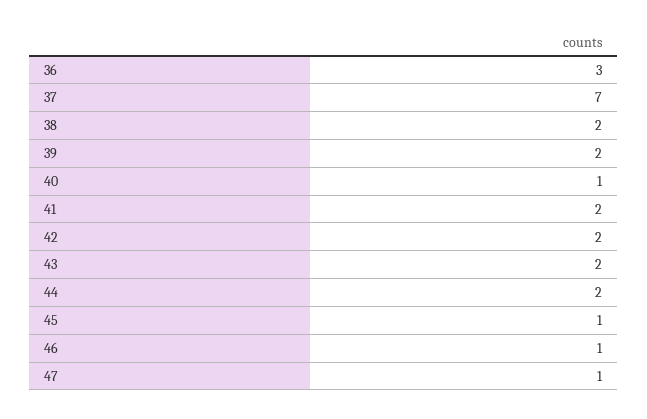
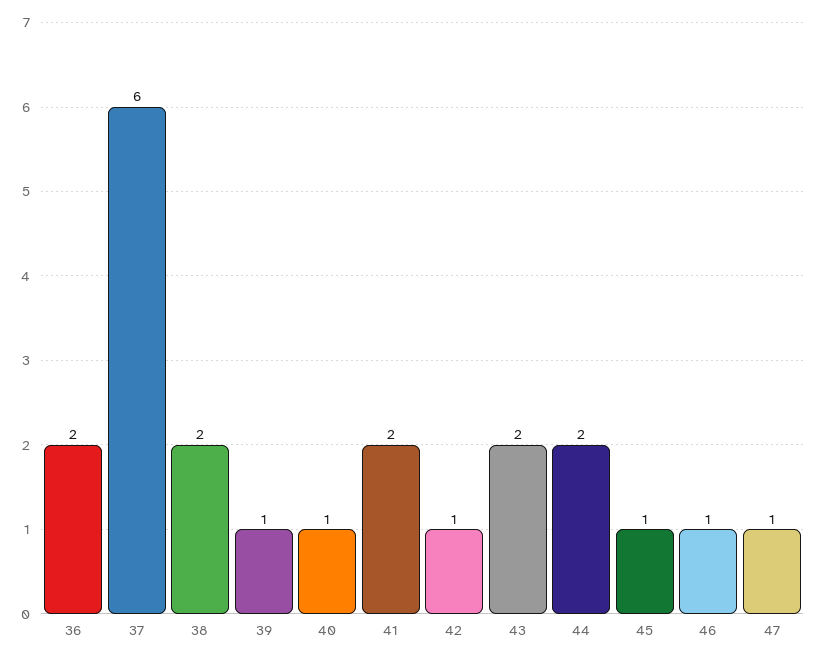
  {
-   "36": 3,
+   "36": 2,
-   "37": 7,
+   "37": 6,
    "38": 2,
-   "39": 2,
+   "39": 1,
    "40": 1,
    "41": 2,
-   "42": 2,
+   "42": 1,
    "43": 2,
    "44": 2,
    "45": 1,
    "46": 1,
    "47": 1
  }

